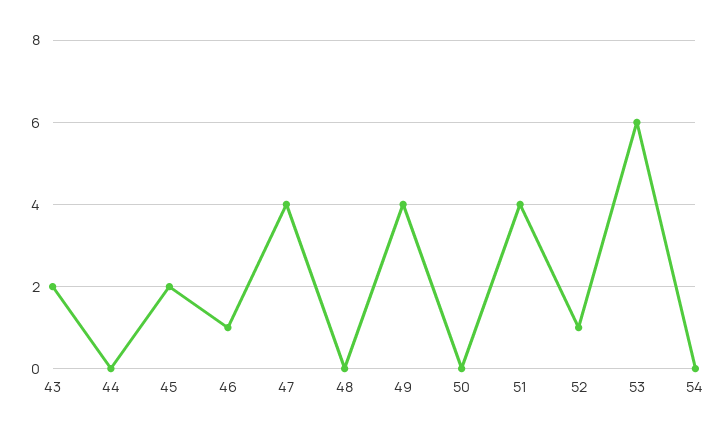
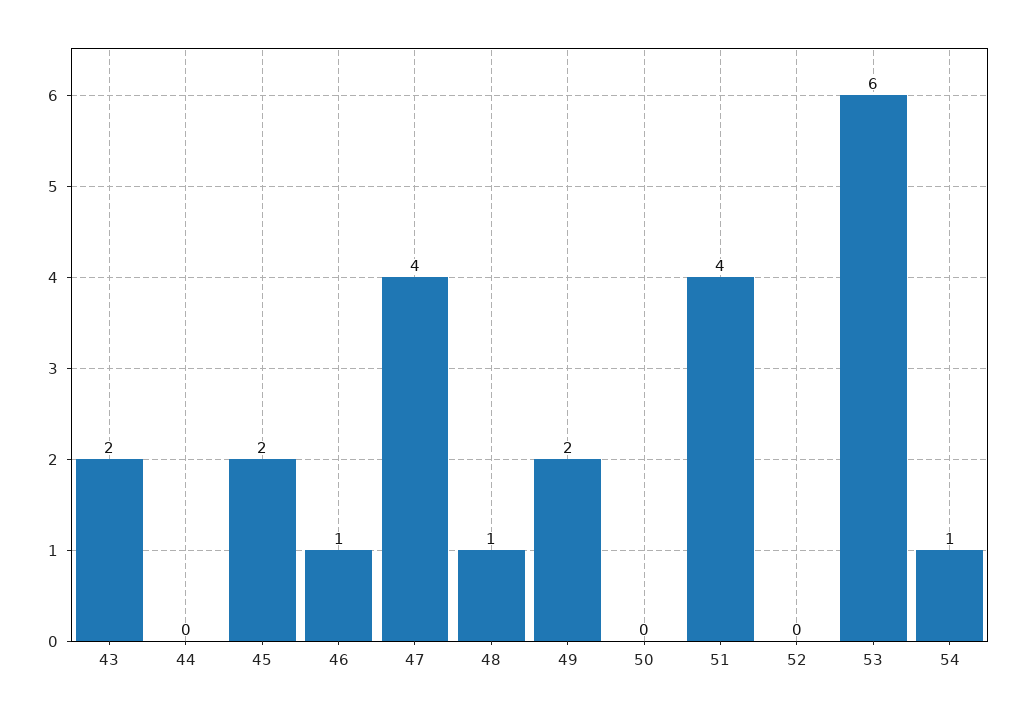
  {
    "43": 2,
    "44": 0,
    "45": 2,
    "46": 1,
    "47": 4,
-   "48": 0,
+   "48": 1,
-   "49": 4,
+   "49": 2,
    "50": 0,
    "51": 4,
-   "52": 1,
+   "52": 0,
    "53": 6,
-   "54": 0
+   "54": 1
  }

